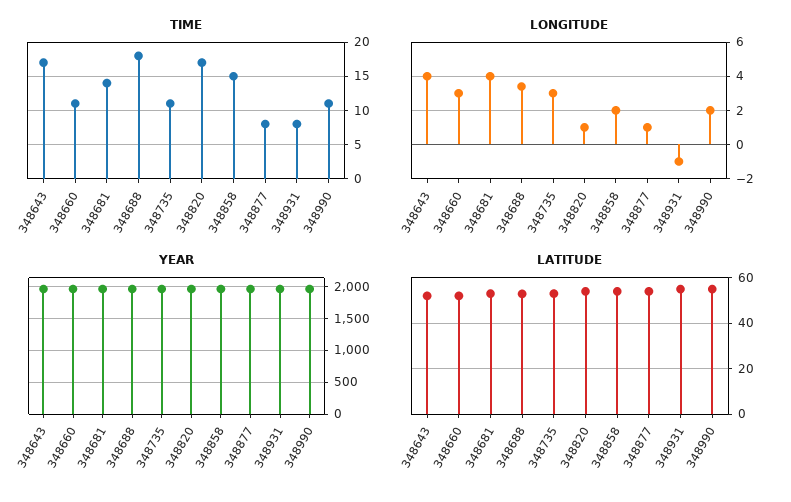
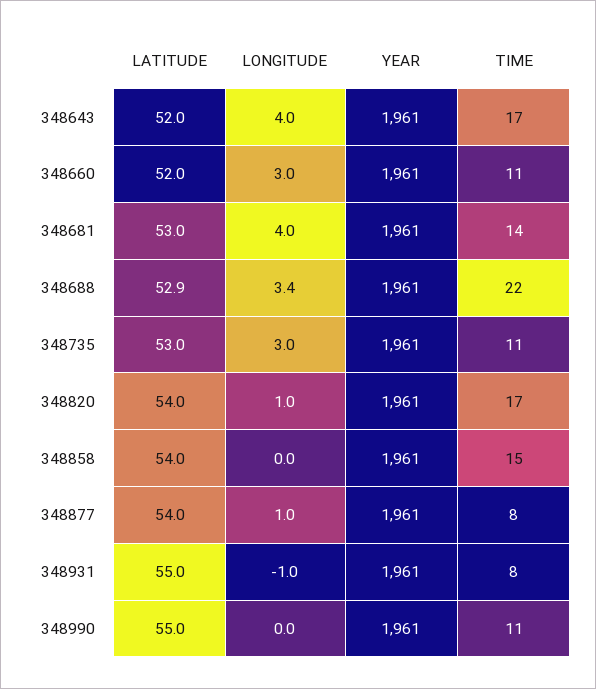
  {
    "TIME": {
      "348643": 17,
      "348660": 11,
      "348681": 14,
-     "348688": 18,
+     "348688": 22,
      "348735": 11,
      "348820": 17,
      "348858": 15,
      "348877": 8,
      "348931": 8,
      "348990": 11
    },
    "LONGITUDE": {
      "348643": 4,
      "348660": 3,
      "348681": 4,
      "348688": 3.4,
      "348735": 3,
      "348820": 1,
-     "348858": 2,
+     "348858": 0,
      "348877": 1,
      "348931": -1,
-     "348990": 2
+     "348990": 0
    },
    "YEAR": {
      "348643": 1961,
      "348660": 1961,
      "348681": 1961,
      "348688": 1961,
      "348735": 1961,
      "348820": 1961,
      "348858": 1961,
      "348877": 1961,
      "348931": 1961,
      "348990": 1961
    },
    "LATITUDE": {
      "348643": 52,
      "348660": 52,
      "348681": 53,
      "348688": 52.9,
      "348735": 53,
      "348820": 54,
      "348858": 54,
      "348877": 54,
      "348931": 55,
      "348990": 55
    }
  }

